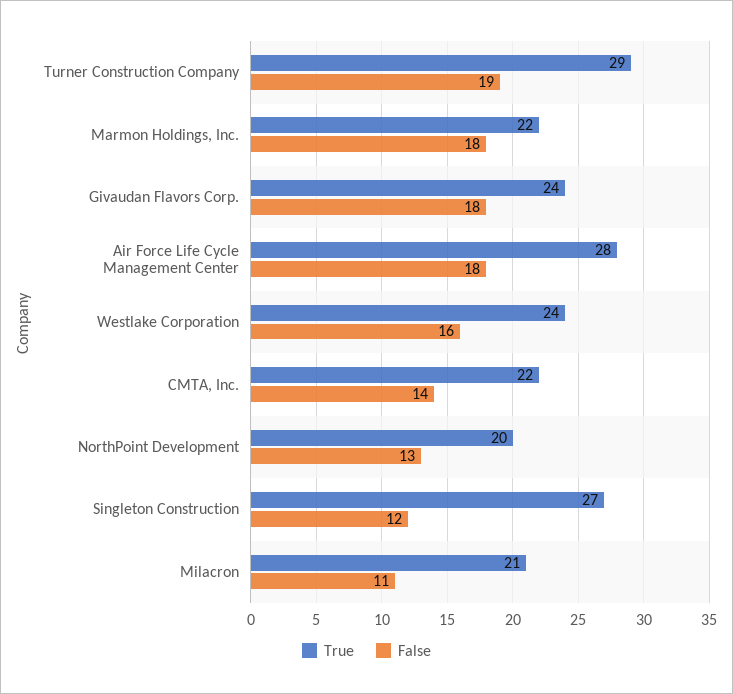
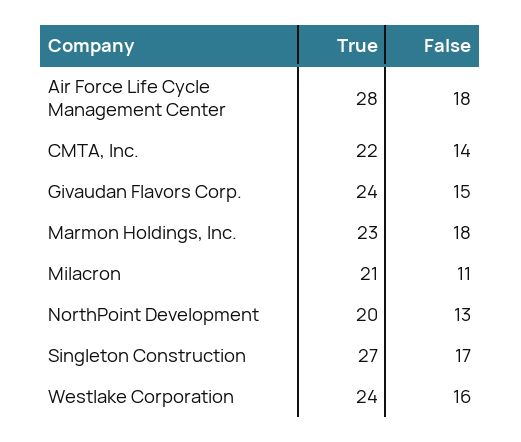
  {
    "True": {
-     "Turner Construction Company": 29,
-     "Marmon Holdings, Inc.": 22,
+     "Marmon Holdings, Inc.": 23,
      "Givaudan Flavors Corp.": 24,
      "Air Force Life Cycle Management Center": 28,
      "Westlake Corporation": 24,
      "CMTA, Inc.": 22,
      "NorthPoint Development": 20,
      "Singleton Construction": 27,
      "Milacron": 21
    },
    "False": {
-     "Turner Construction Company": 19,
      "Marmon Holdings, Inc.": 18,
-     "Givaudan Flavors Corp.": 18,
+     "Givaudan Flavors Corp.": 15,
      "Air Force Life Cycle Management Center": 18,
      "Westlake Corporation": 16,
      "CMTA, Inc.": 14,
      "NorthPoint Development": 13,
-     "Singleton Construction": 12,
+     "Singleton Construction": 17,
      "Milacron": 11
    }
  }

